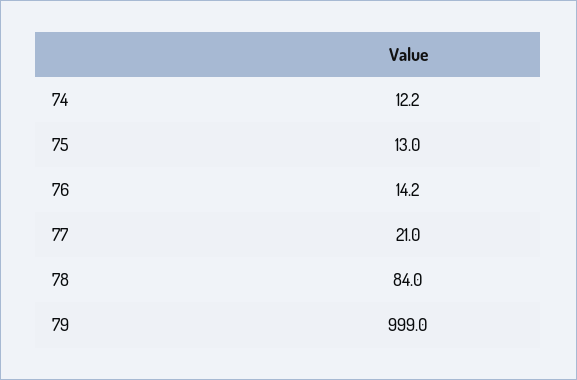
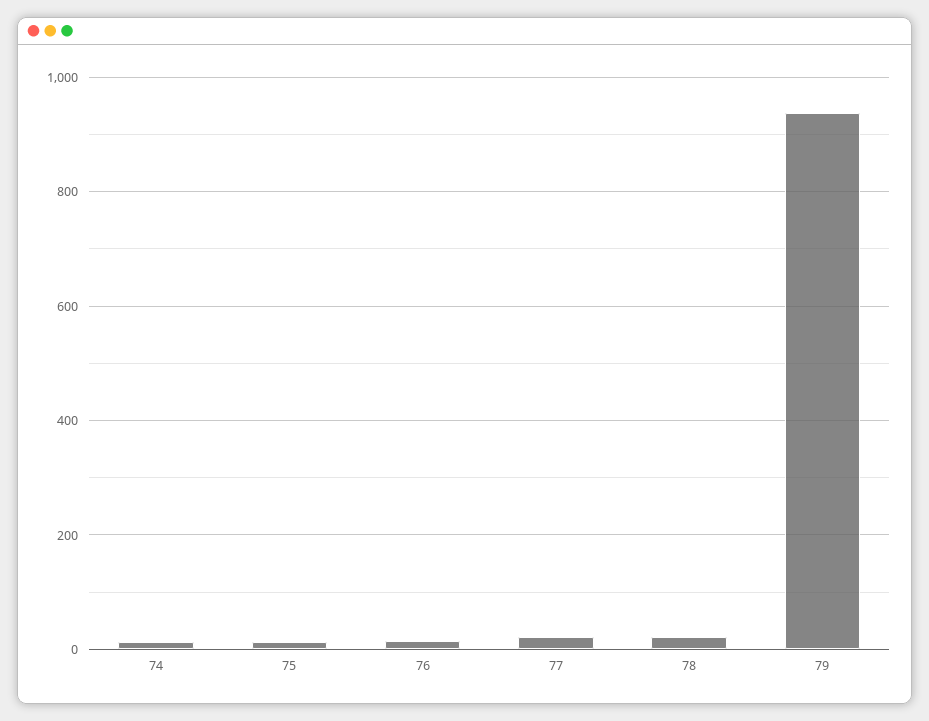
  {
    "74": 12.2,
    "75": 13,
    "76": 14.2,
    "77": 21,
-   "78": 84,
+   "78": 20,
-   "79": 999
+   "79": 940
  }

